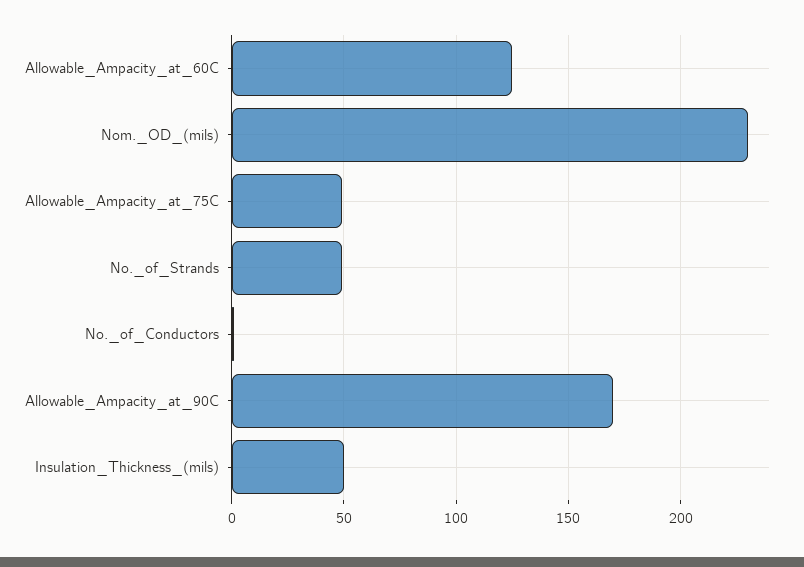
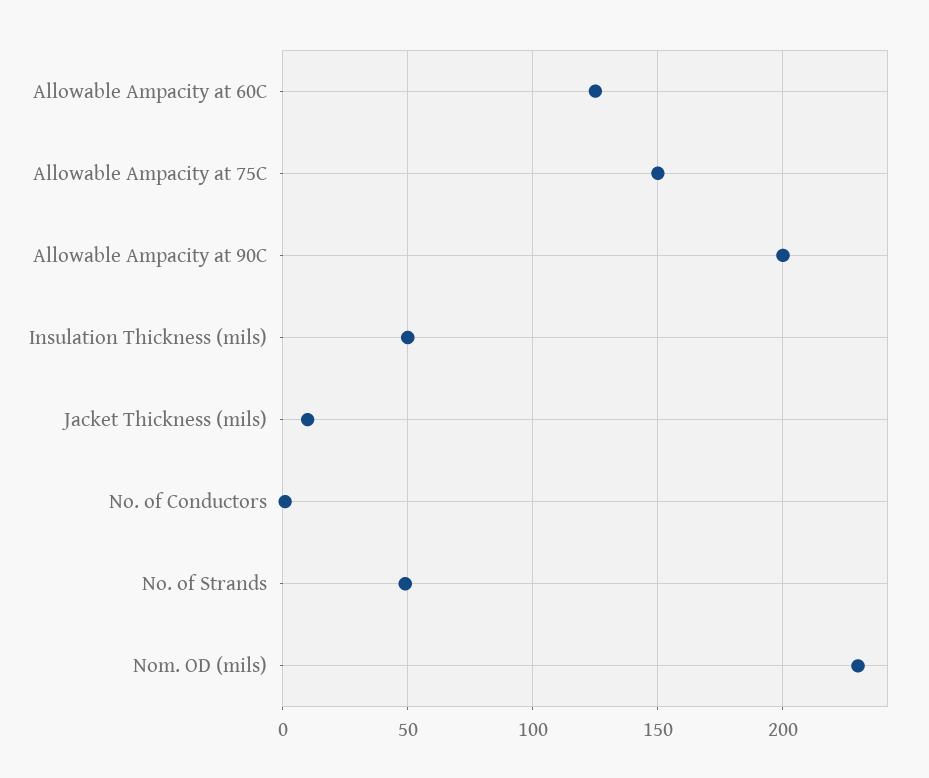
  {
    "Allowable_Ampacity_at_60C": 125,
    "Nom._OD_(mils)": 230,
-   "Allowable_Ampacity_at_75C": 50,
+   "Allowable_Ampacity_at_75C": 150,
    "No._of_Strands": 50,
    "No._of_Conductors": 0,
-   "Allowable_Ampacity_at_90C": 170,
+   "Allowable_Ampacity_at_90C": 200,
-   "Insulation_Thickness_(mils)": 50
+   "Insulation_Thickness_(mils)": 50,
+   "Jacket Thickness (mils)": 10
  }

